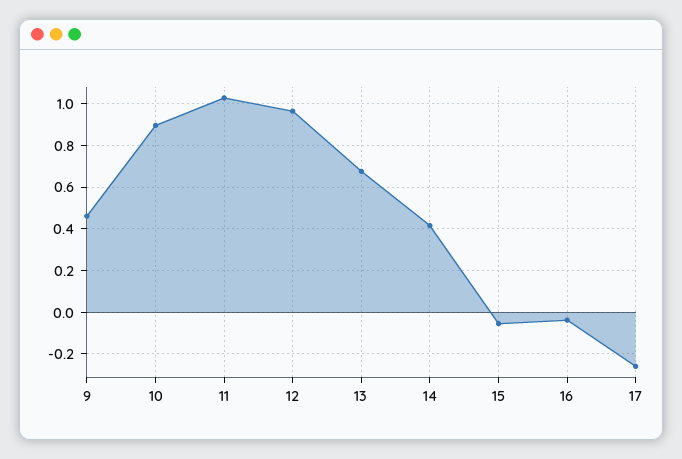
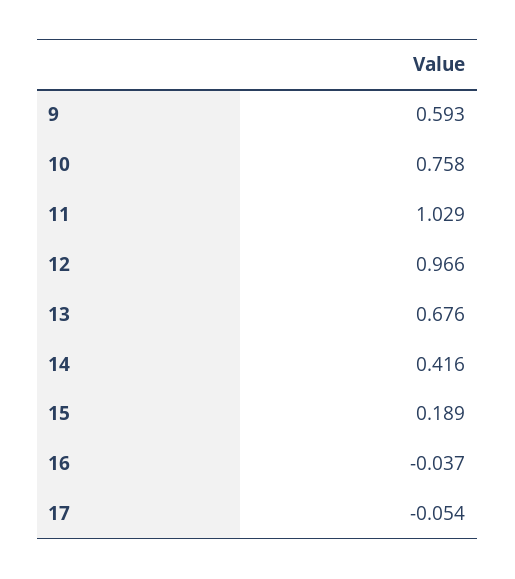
  {
-   "9": 0.45,
+   "9": 0.593,
-   "10": 0.9,
+   "10": 0.758,
    "11": 1.029,
    "12": 0.966,
    "13": 0.676,
    "14": 0.416,
-   "15": -0.05,
+   "15": 0.189,
    "16": -0.037,
-   "17": -0.25
+   "17": -0.054
  }

